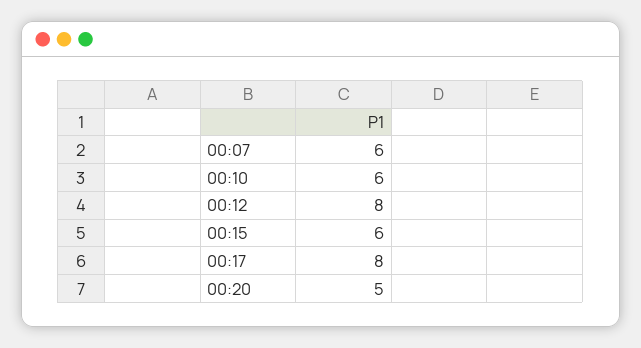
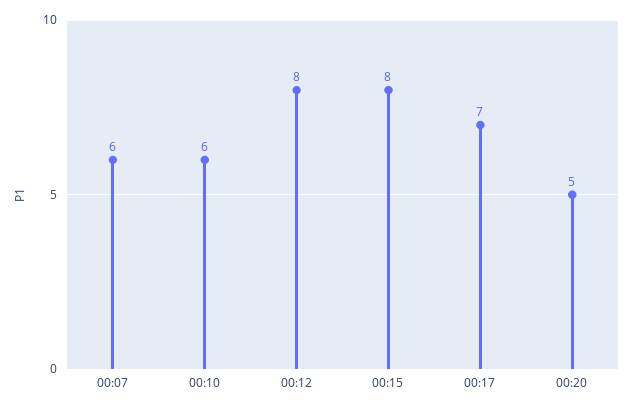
  {
    "00:07": 6,
    "00:10": 6,
    "00:12": 8,
-   "00:15": 6,
+   "00:15": 8,
-   "00:17": 8,
+   "00:17": 7,
    "00:20": 5
  }

